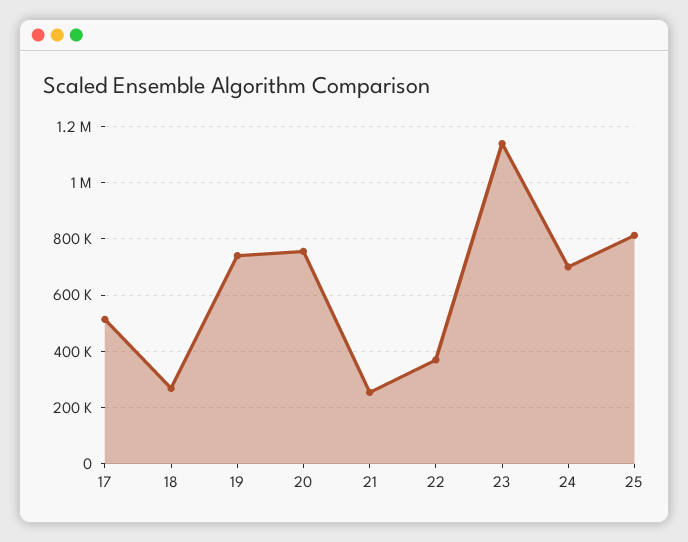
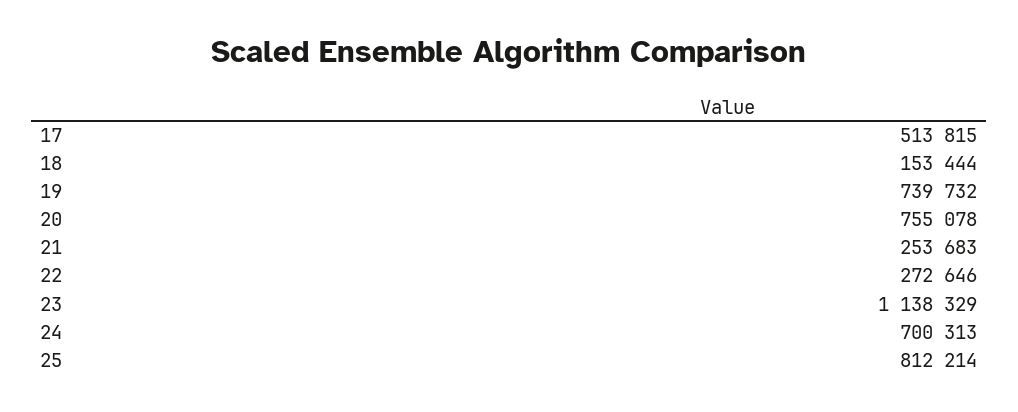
  {
    "17": 513815,
-   "18": 275000,
+   "18": 153444,
    "19": 739732,
    "20": 755078,
    "21": 253683,
-   "22": 375000,
+   "22": 272646,
    "23": 1138329,
    "24": 700313,
    "25": 812214
  }

